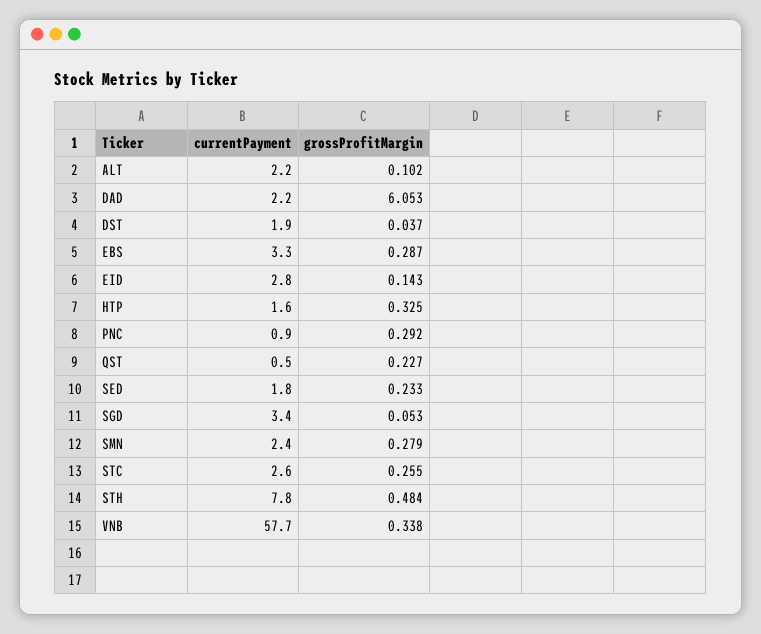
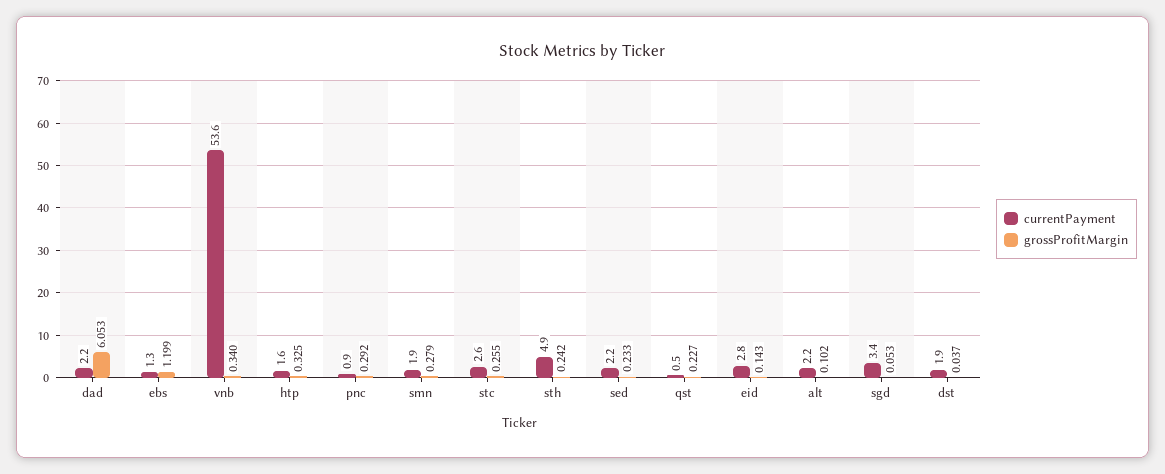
  {
    "currentPayment": {
      "ALT": 2.2,
      "DAD": 2.2,
      "DST": 1.9,
-     "EBS": 3.3,
+     "EBS": 1.3,
      "EID": 2.8,
      "HTP": 1.6,
      "PNC": 0.9,
      "QST": 0.5,
-     "SED": 1.8,
+     "SED": 2.2,
      "SGD": 3.4,
-     "SMN": 2.4,
+     "SMN": 1.9,
      "STC": 2.6,
-     "STH": 7.8,
+     "STH": 4.9,
-     "VNB": 57.7
+     "VNB": 53.6
    },
    "grossProfitMargin": {
      "ALT": 0.102,
      "DAD": 6.053,
      "DST": 0.037,
-     "EBS": 0.287,
+     "EBS": 1.199,
      "EID": 0.143,
      "HTP": 0.325,
      "PNC": 0.292,
      "QST": 0.227,
      "SED": 0.233,
      "SGD": 0.053,
      "SMN": 0.279,
      "STC": 0.255,
-     "STH": 0.484,
+     "STH": 0.242,
-     "VNB": 0.338
+     "VNB": 0.34
    }
  }

